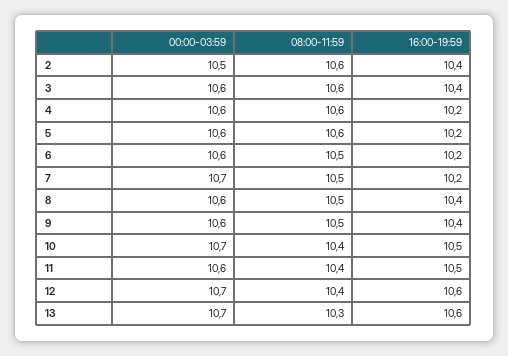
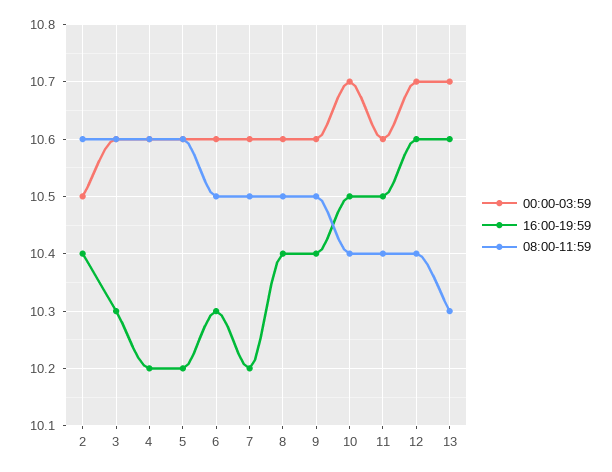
  {
    "00:00-03:59": {
      "2": 10.5,
      "3": 10.6,
      "4": 10.6,
      "5": 10.6,
      "6": 10.6,
-     "7": 10.7,
+     "7": 10.6,
      "8": 10.6,
      "9": 10.6,
      "10": 10.7,
      "11": 10.6,
      "12": 10.7,
      "13": 10.7
    },
    "08:00-11:59": {
      "2": 10.6,
      "3": 10.6,
      "4": 10.6,
      "5": 10.6,
      "6": 10.5,
      "7": 10.5,
      "8": 10.5,
      "9": 10.5,
      "10": 10.4,
      "11": 10.4,
      "12": 10.4,
      "13": 10.3
    },
    "16:00-19:59": {
      "2": 10.4,
-     "3": 10.4,
+     "3": 10.3,
      "4": 10.2,
      "5": 10.2,
-     "6": 10.2,
+     "6": 10.3,
      "7": 10.2,
      "8": 10.4,
      "9": 10.4,
      "10": 10.5,
      "11": 10.5,
      "12": 10.6,
      "13": 10.6
    }
  }

